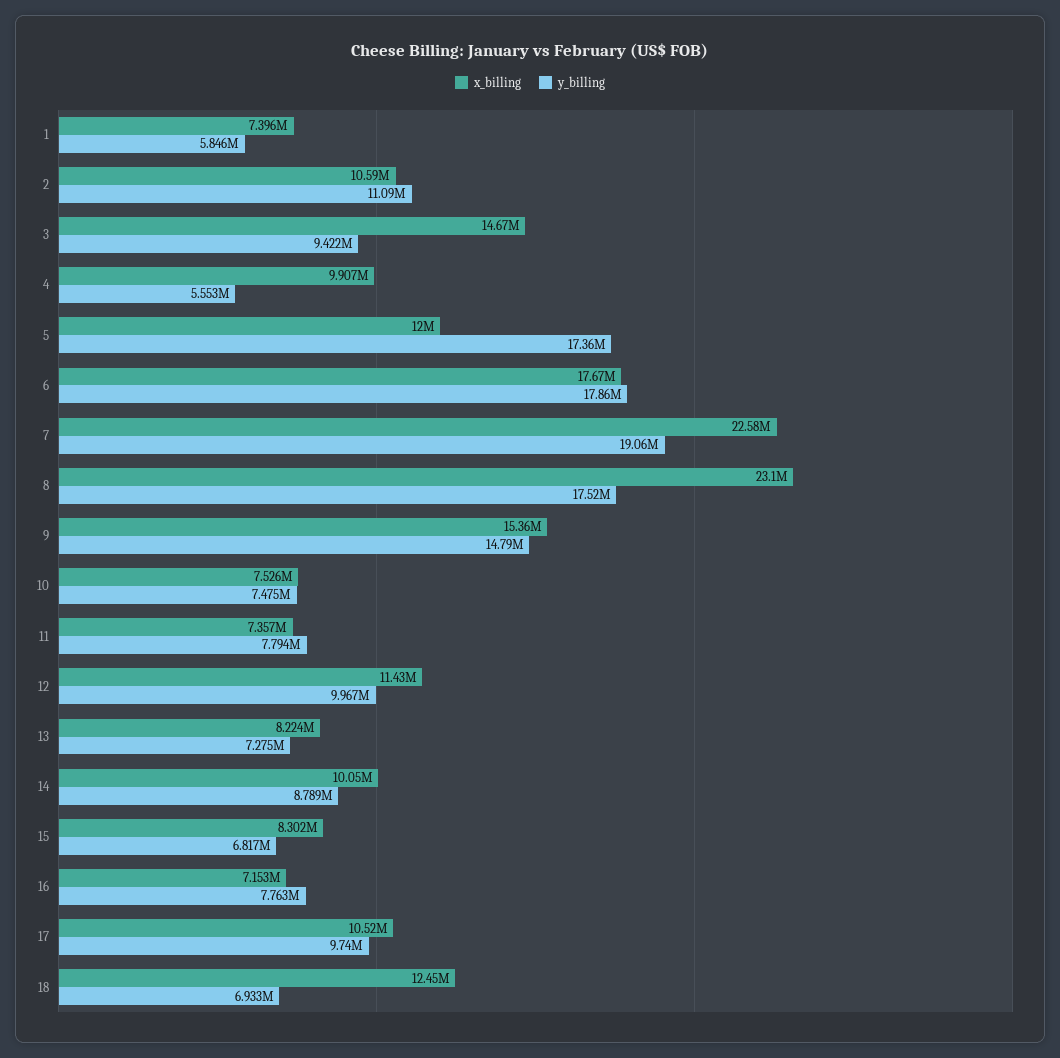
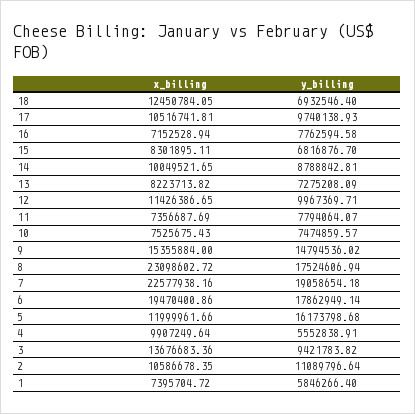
  {
    "x_billing": {
      "1": 7395704.72,
      "2": 10586678.35,
-     "3": 14670000,
+     "3": 13676683.36,
      "4": 9907249.64,
      "5": 11999961.66,
-     "6": 17670000,
+     "6": 19470400.86,
      "7": 22577938.16,
      "8": 23098602.72,
      "9": 15355884,
      "10": 7525675.43,
      "11": 7356687.69,
      "12": 11426386.65,
      "13": 8223713.82,
      "14": 10049521.65,
      "15": 8301895.11,
      "16": 7152528.94,
      "17": 10516741.81,
      "18": 12450784.05
    },
    "y_billing": {
      "1": 5846266.4,
      "2": 11089796.64,
      "3": 9421783.82,
      "4": 5552838.91,
-     "5": 17360000,
+     "5": 16173798.68,
      "6": 17862949.14,
      "7": 19058654.18,
      "8": 17524606.94,
      "9": 14794536.02,
      "10": 7474859.57,
      "11": 7794064.07,
      "12": 9967369.71,
      "13": 7275208.09,
      "14": 8788842.81,
      "15": 6816876.7,
      "16": 7762594.58,
      "17": 9740138.93,
      "18": 6932546.4
    }
  }

